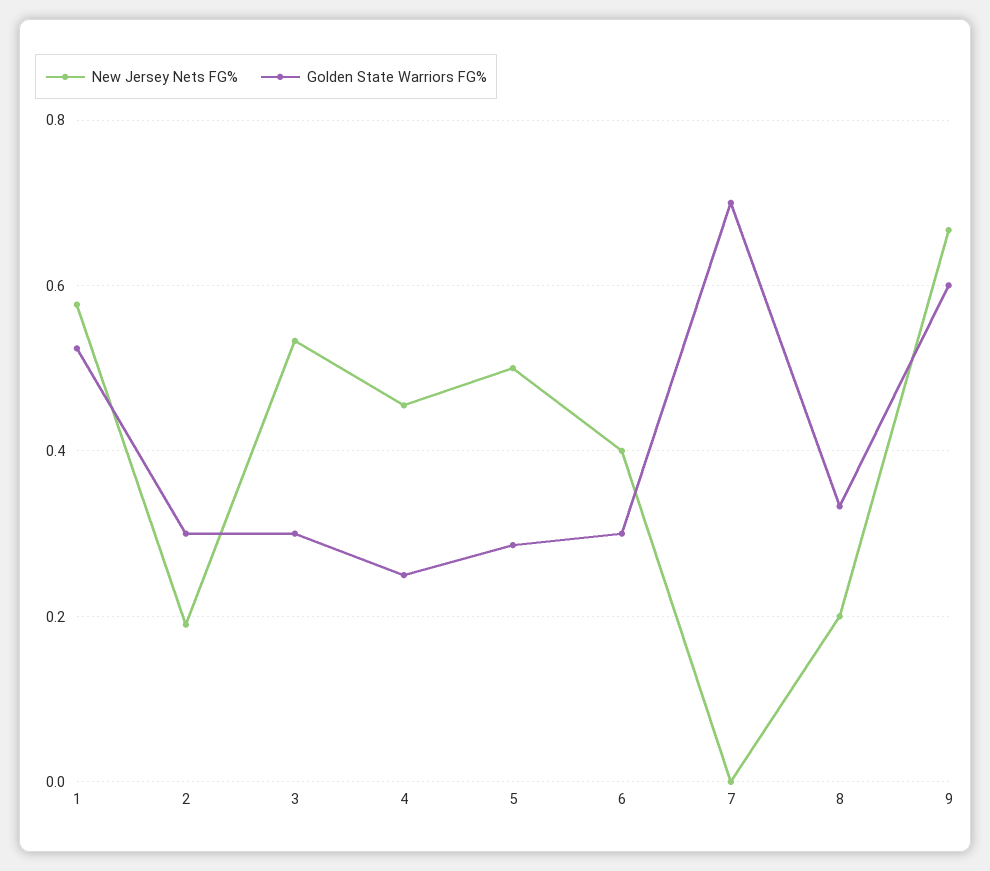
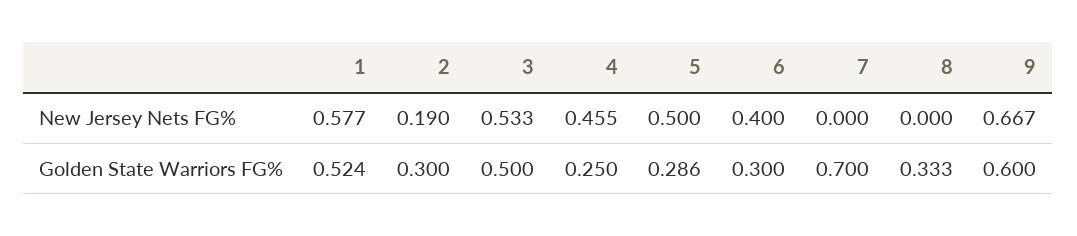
  {
    "New Jersey Nets FG%": {
      "1": 0.577,
      "2": 0.19,
      "3": 0.533,
      "4": 0.455,
      "5": 0.5,
      "6": 0.4,
      "7": 0,
-     "8": 0.2,
+     "8": 0,
      "9": 0.667
    },
    "Golden State Warriors FG%": {
      "1": 0.524,
      "2": 0.3,
-     "3": 0.3,
+     "3": 0.5,
      "4": 0.25,
      "5": 0.286,
      "6": 0.3,
      "7": 0.7,
      "8": 0.333,
      "9": 0.6
    }
  }

